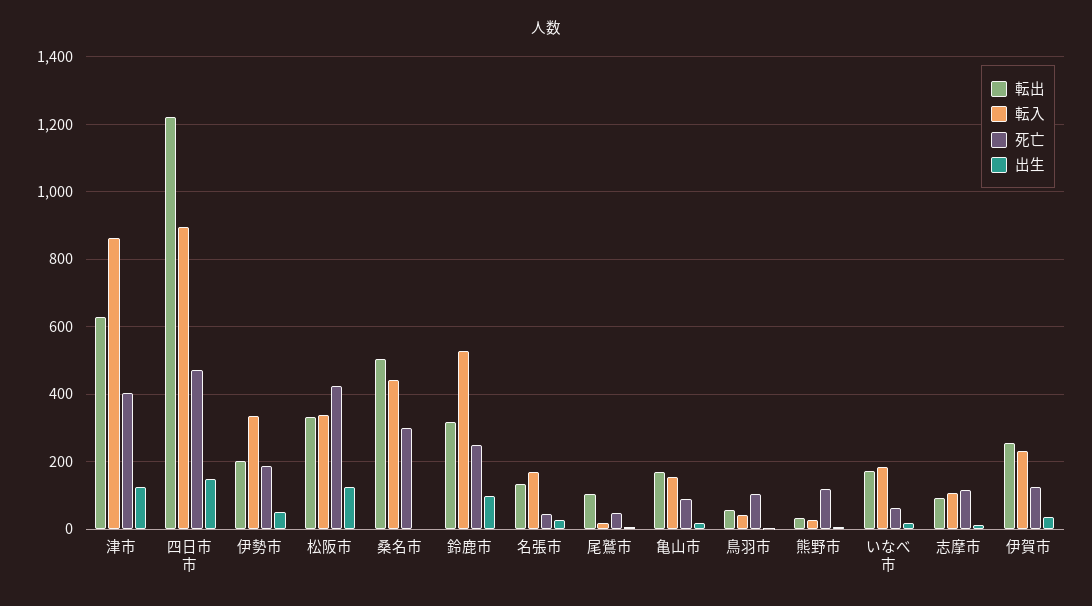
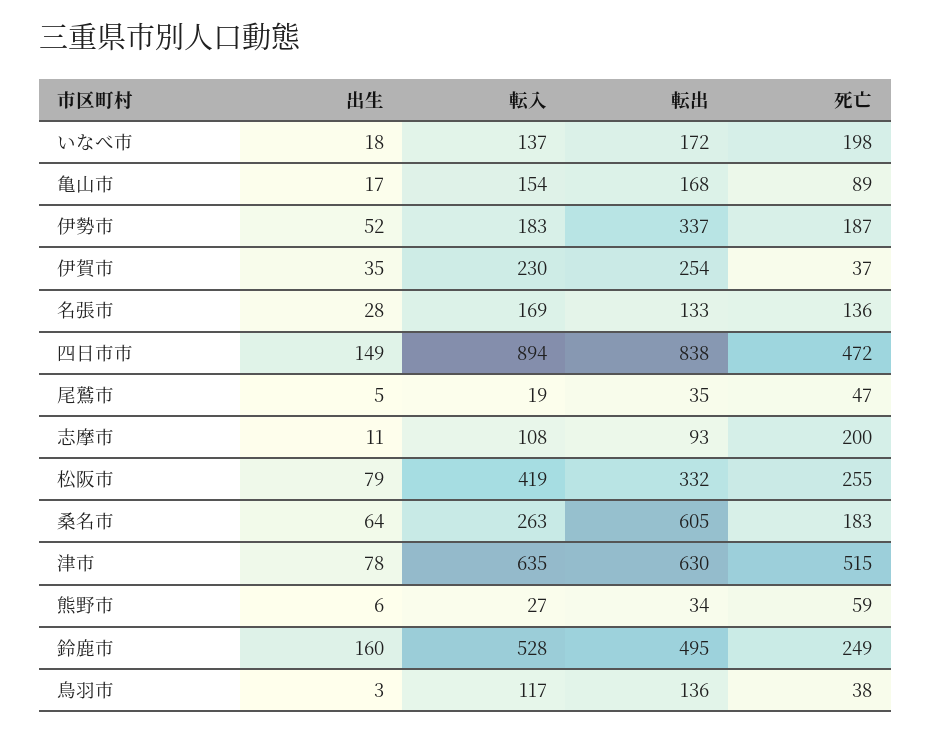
  {
    "転出": {
      "津市": 630,
-     "四日市市": 1220,
+     "四日市市": 838,
-     "伊勢市": 200,
+     "伊勢市": 337,
      "松阪市": 332,
-     "桑名市": 500,
+     "桑名市": 605,
-     "鈴鹿市": 320,
+     "鈴鹿市": 495,
      "名張市": 133,
-     "尾鷲市": 100,
+     "尾鷲市": 35,
      "亀山市": 168,
-     "鳥羽市": 60,
+     "鳥羽市": 136,
      "熊野市": 34,
      "いなべ市": 172,
      "志摩市": 93,
      "伊賀市": 254
    },
    "転入": {
-     "津市": 860,
+     "津市": 635,
      "四日市市": 894,
-     "伊勢市": 340,
+     "伊勢市": 183,
-     "松阪市": 340,
+     "松阪市": 419,
-     "桑名市": 440,
+     "桑名市": 263,
      "鈴鹿市": 528,
      "名張市": 169,
      "尾鷲市": 19,
      "亀山市": 154,
-     "鳥羽市": 40,
+     "鳥羽市": 117,
      "熊野市": 27,
-     "いなべ市": 180,
+     "いなべ市": 137,
      "志摩市": 108,
      "伊賀市": 230
    },
    "死亡": {
-     "津市": 400,
+     "津市": 515,
      "四日市市": 472,
      "伊勢市": 187,
-     "松阪市": 420,
+     "松阪市": 255,
-     "桑名市": 300,
+     "桑名市": 183,
      "鈴鹿市": 249,
-     "名張市": 40,
+     "名張市": 136,
      "尾鷲市": 47,
      "亀山市": 89,
-     "鳥羽市": 100,
+     "鳥羽市": 38,
-     "熊野市": 120,
+     "熊野市": 59,
-     "いなべ市": 60,
+     "いなべ市": 198,
-     "志摩市": 120,
+     "志摩市": 200,
-     "伊賀市": 120
+     "伊賀市": 37
    },
    "出生": {
-     "津市": 120,
+     "津市": 78,
      "四日市市": 149,
      "伊勢市": 52,
-     "松阪市": 120,
+     "松阪市": 79,
-     "桑名市": 0,
+     "桑名市": 64,
-     "鈴鹿市": 100,
+     "鈴鹿市": 160,
      "名張市": 28,
      "尾鷲市": 5,
      "亀山市": 17,
      "鳥羽市": 3,
      "熊野市": 6,
      "いなべ市": 18,
      "志摩市": 11,
      "伊賀市": 35
    }
  }

